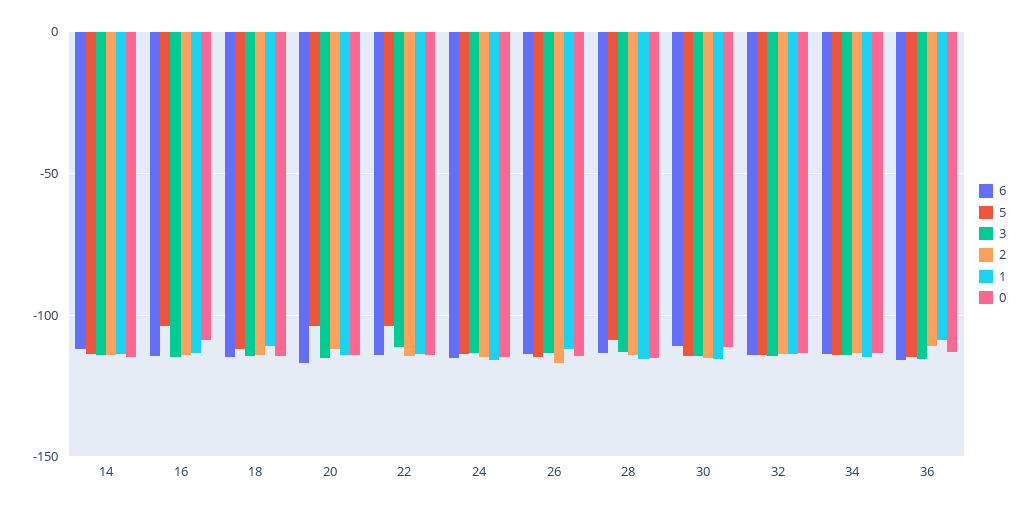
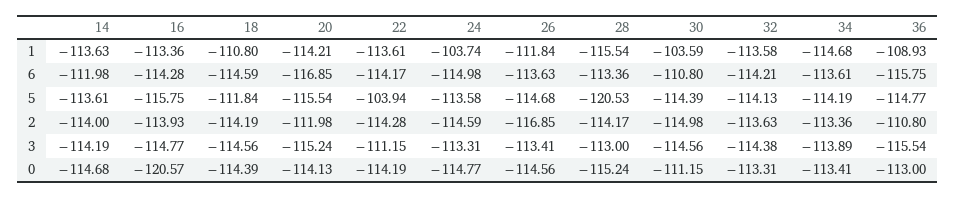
  {
    "6": {
      "14": -111.98,
      "16": -114.28,
      "18": -114.59,
      "20": -116.85,
      "22": -114.17,
      "24": -114.98,
      "26": -113.63,
      "28": -113.36,
      "30": -110.8,
      "32": -114.21,
      "34": -113.61,
      "36": -115.75
    },
    "5": {
      "14": -113.61,
-     "16": -105,
+     "16": -115.75,
      "18": -111.84,
-     "20": -105,
+     "20": -115.54,
      "22": -103.94,
      "24": -113.58,
      "26": -114.68,
-     "28": -110,
+     "28": -120.53,
      "30": -114.39,
      "32": -114.13,
      "34": -114.19,
      "36": -114.77
    },
    "3": {
      "14": -114.19,
      "16": -114.77,
      "18": -114.56,
      "20": -115.24,
      "22": -111.15,
      "24": -113.31,
      "26": -113.41,
      "28": -113,
      "30": -114.56,
      "32": -114.38,
      "34": -113.89,
      "36": -115.54
    },
    "2": {
      "14": -114,
      "16": -113.93,
      "18": -114.19,
      "20": -111.98,
      "22": -114.28,
      "24": -114.59,
      "26": -116.85,
      "28": -114.17,
      "30": -114.98,
      "32": -113.63,
      "34": -113.36,
      "36": -110.8
    },
    "1": {
      "14": -113.63,
      "16": -113.36,
      "18": -110.8,
      "20": -114.21,
      "22": -113.61,
-     "24": -115,
+     "24": -103.74,
      "26": -111.84,
      "28": -115.54,
-     "30": -115,
+     "30": -103.59,
      "32": -113.58,
      "34": -114.68,
      "36": -108.93
    },
    "0": {
      "14": -114.68,
-     "16": -110,
+     "16": -120.57,
      "18": -114.39,
      "20": -114.13,
      "22": -114.19,
      "24": -114.77,
      "26": -114.56,
      "28": -115.24,
      "30": -111.15,
      "32": -113.31,
      "34": -113.41,
      "36": -113
    }
  }

